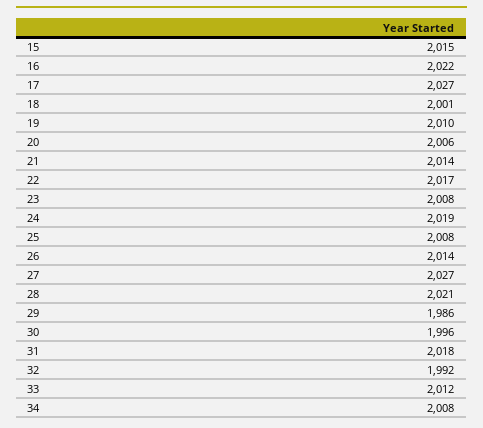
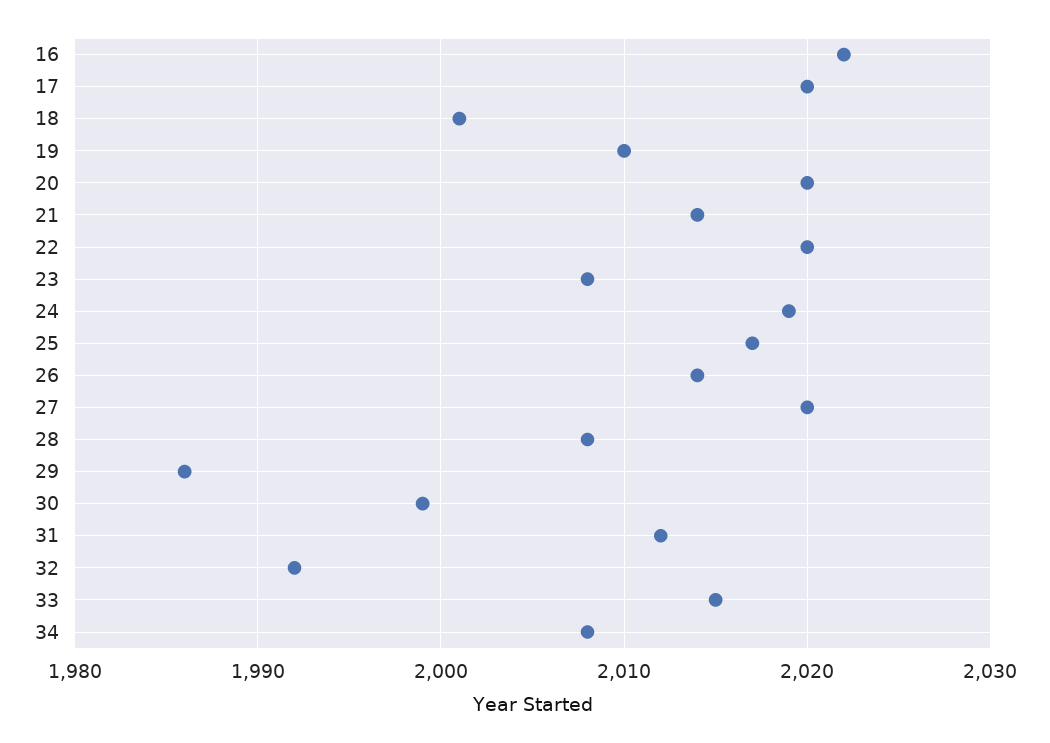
  {
-   "15": 2015,
    "16": 2022,
-   "17": 2027,
+   "17": 2020,
    "18": 2001,
    "19": 2010,
-   "20": 2006,
+   "20": 2020,
    "21": 2014,
-   "22": 2017,
+   "22": 2020,
    "23": 2008,
    "24": 2019,
-   "25": 2008,
+   "25": 2017,
    "26": 2014,
-   "27": 2027,
+   "27": 2020,
-   "28": 2021,
+   "28": 2008,
    "29": 1986,
-   "30": 1996,
+   "30": 1999,
-   "31": 2018,
+   "31": 2012,
    "32": 1992,
-   "33": 2012,
+   "33": 2015,
    "34": 2008
  }

